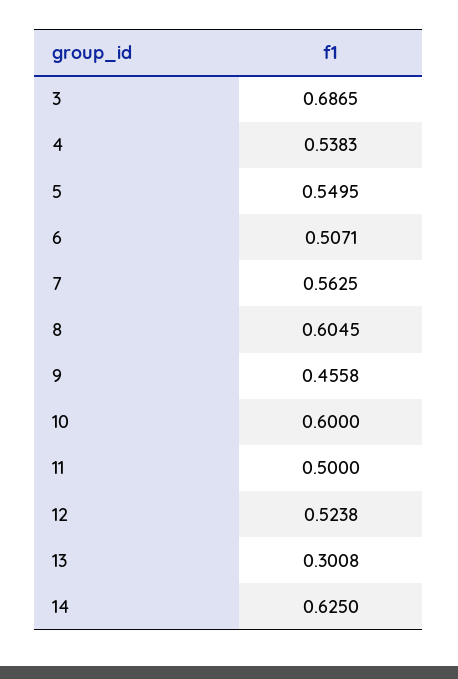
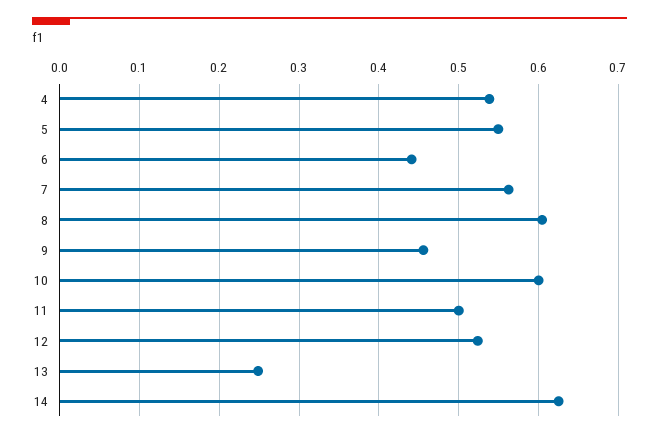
  {
-   "3": 0.6865,
    "4": 0.5383,
    "5": 0.5495,
-   "6": 0.5071,
+   "6": 0.44,
    "7": 0.5625,
    "8": 0.6045,
    "9": 0.4558,
    "10": 0.6,
    "11": 0.5,
    "12": 0.5238,
-   "13": 0.3008,
+   "13": 0.25,
    "14": 0.625
  }

